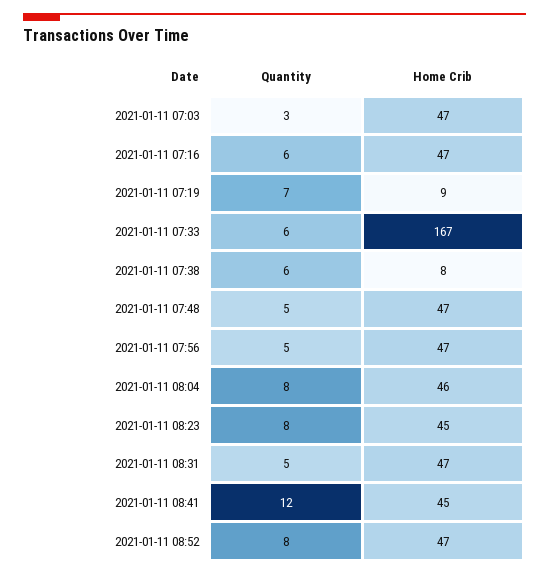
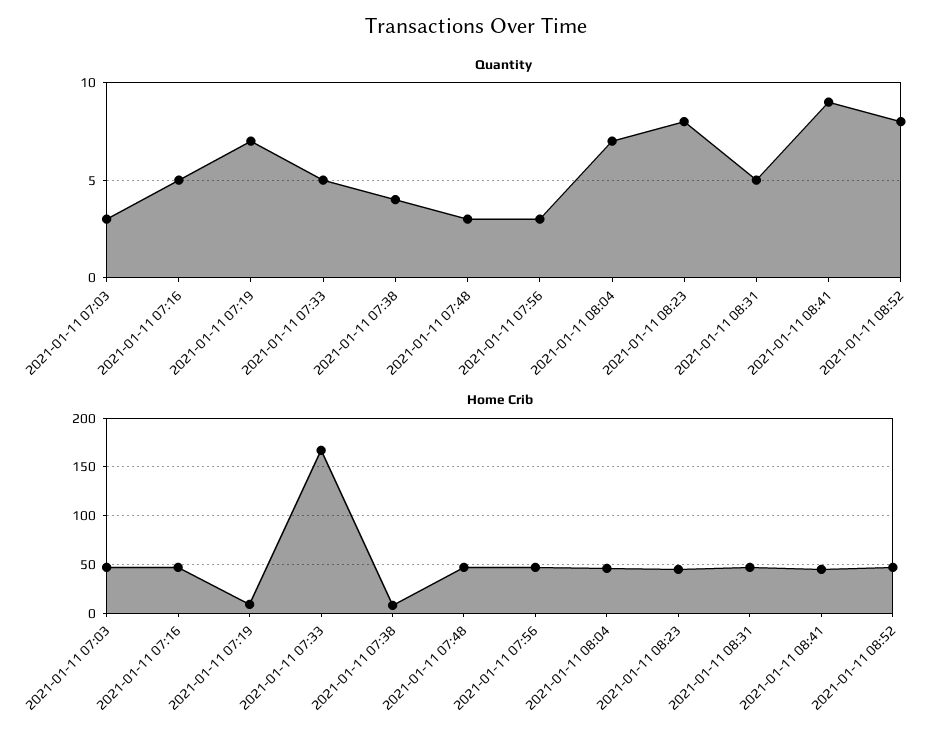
  {
    "Quantity": {
      "2021-01-11 07:03": 3,
-     "2021-01-11 07:16": 6,
+     "2021-01-11 07:16": 5,
      "2021-01-11 07:19": 7,
-     "2021-01-11 07:33": 6,
+     "2021-01-11 07:33": 5,
-     "2021-01-11 07:38": 6,
+     "2021-01-11 07:38": 4,
-     "2021-01-11 07:48": 5,
+     "2021-01-11 07:48": 3,
-     "2021-01-11 07:56": 5,
+     "2021-01-11 07:56": 3,
-     "2021-01-11 08:04": 8,
+     "2021-01-11 08:04": 7,
      "2021-01-11 08:23": 8,
      "2021-01-11 08:31": 5,
-     "2021-01-11 08:41": 12,
+     "2021-01-11 08:41": 9,
      "2021-01-11 08:52": 8
    },
    "Home Crib": {
      "2021-01-11 07:03": 47,
      "2021-01-11 07:16": 47,
      "2021-01-11 07:19": 9,
      "2021-01-11 07:33": 167,
      "2021-01-11 07:38": 8,
      "2021-01-11 07:48": 47,
      "2021-01-11 07:56": 47,
      "2021-01-11 08:04": 46,
      "2021-01-11 08:23": 45,
      "2021-01-11 08:31": 47,
      "2021-01-11 08:41": 45,
      "2021-01-11 08:52": 47
    }
  }

